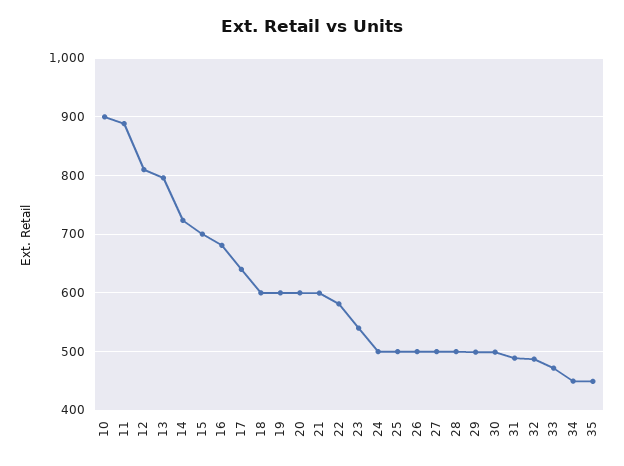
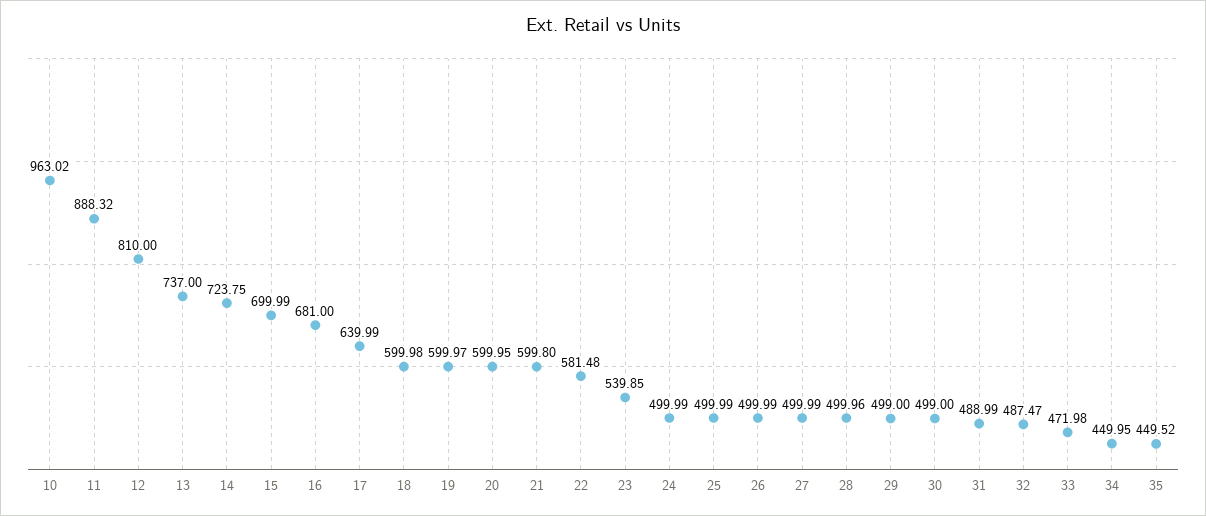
  {
-   "10": 900,
+   "10": 963.02,
    "11": 888.32,
    "12": 810,
-   "13": 800,
+   "13": 737,
    "14": 723.75,
    "15": 699.99,
    "16": 681,
    "17": 639.99,
    "18": 599.98,
    "19": 599.97,
    "20": 599.95,
    "21": 599.8,
    "22": 581.48,
    "23": 539.85,
    "24": 499.99,
    "25": 499.99,
    "26": 499.99,
    "27": 499.99,
    "28": 499.96,
    "29": 499,
    "30": 499,
    "31": 488.99,
    "32": 487.47,
    "33": 471.98,
    "34": 449.95,
    "35": 449.52
  }

